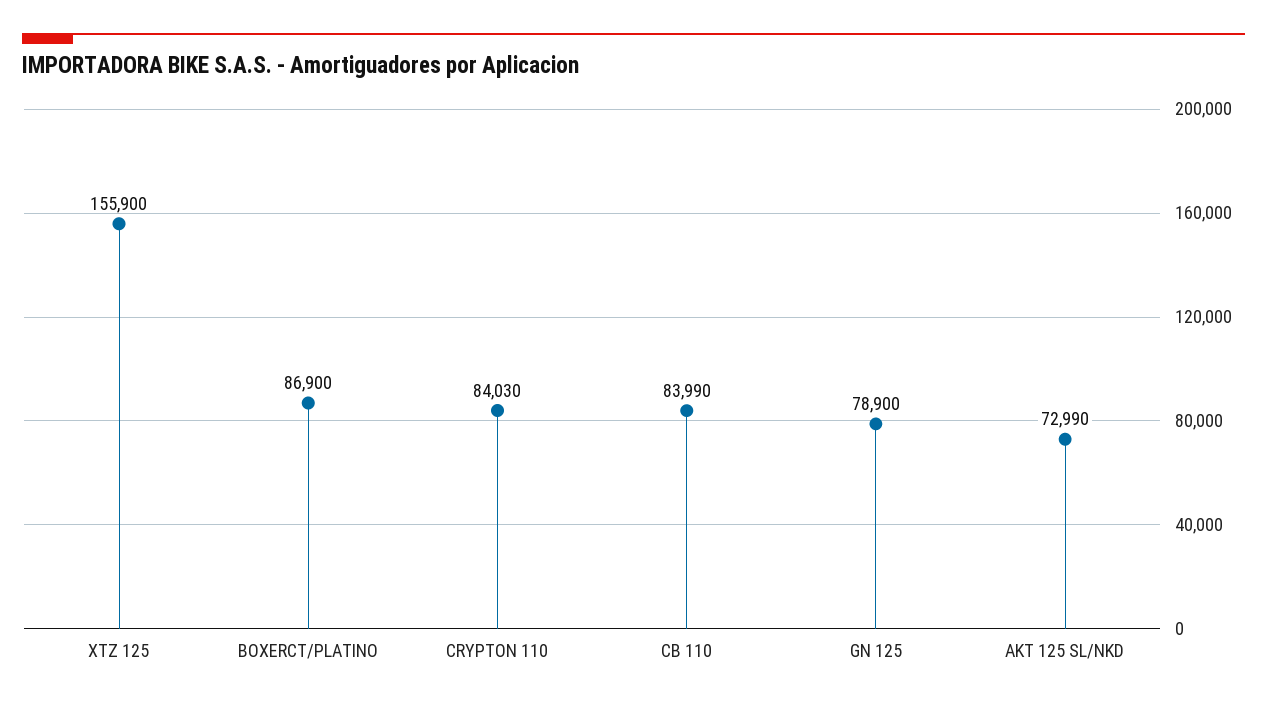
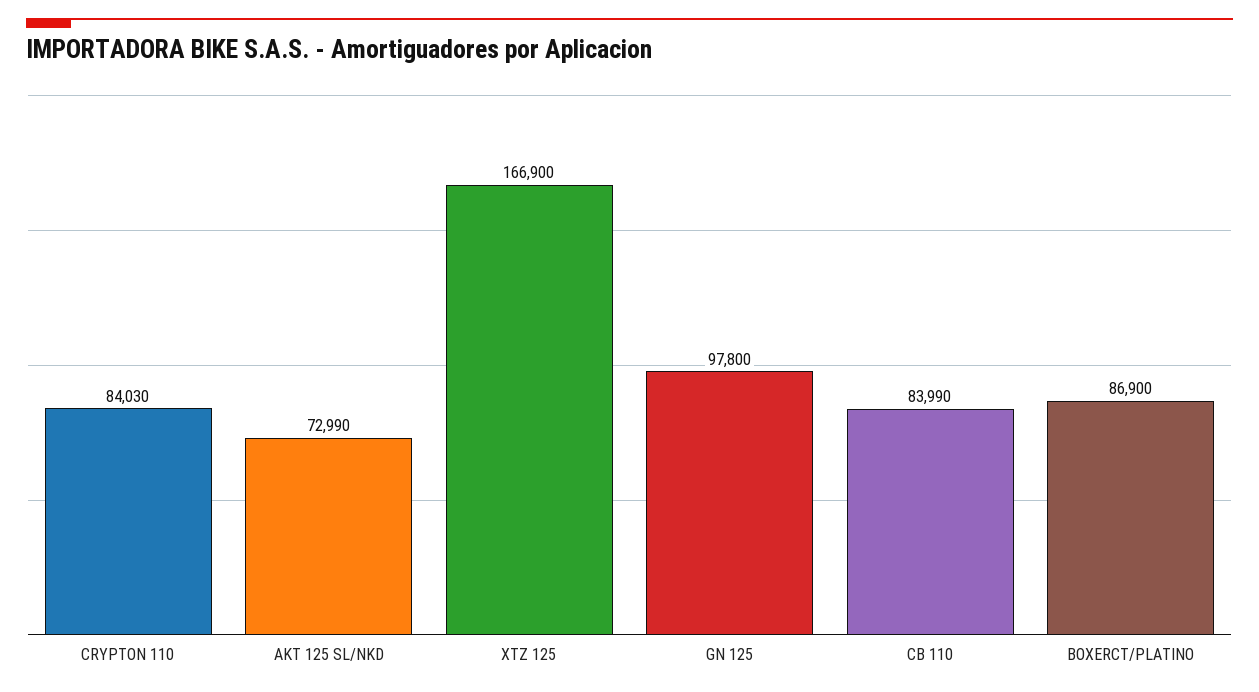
  {
-   "XTZ 125": 155900,
+   "XTZ 125": 166900,
    "BOXERCT/PLATINO": 86900,
    "CRYPTON 110": 84030,
    "CB 110": 83990,
-   "GN 125": 78900,
+   "GN 125": 97800,
    "AKT 125 SL/NKD": 72990
  }

